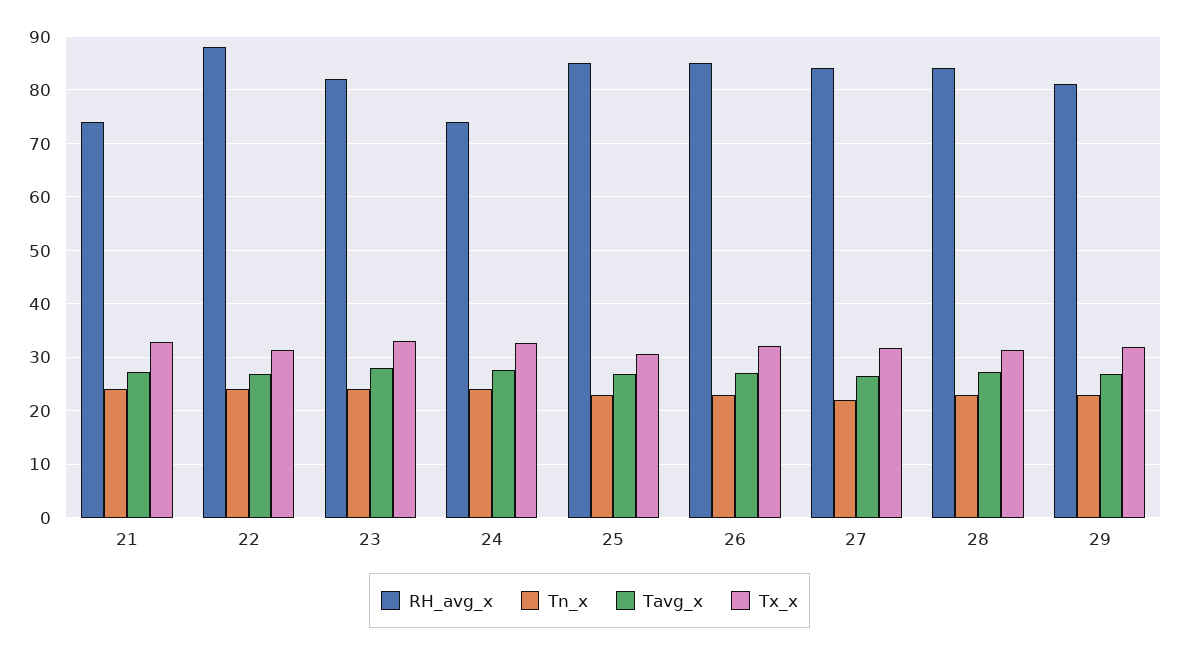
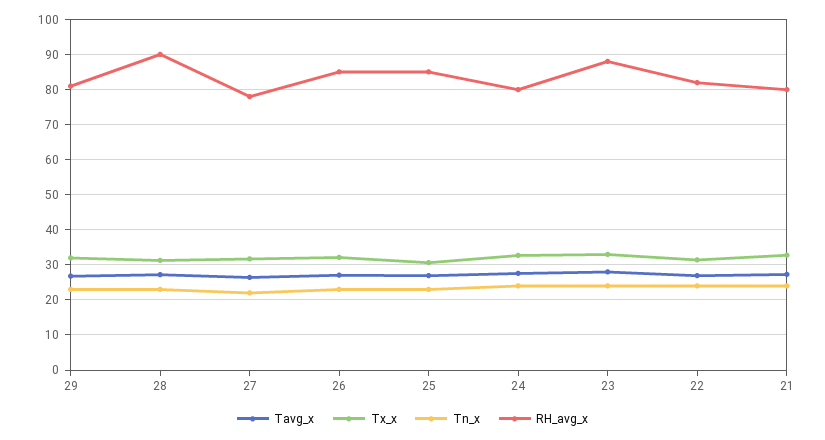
  {
    "RH_avg_x": {
-     "21": 74,
+     "21": 80,
-     "22": 88,
+     "22": 82,
-     "23": 82,
+     "23": 88,
-     "24": 74,
+     "24": 80,
      "25": 86,
      "26": 86,
-     "27": 84,
+     "27": 78,
-     "28": 84,
+     "28": 90,
      "29": 82
    },
    "Tn_x": {
      "21": 24,
      "22": 24,
      "23": 24,
      "24": 24,
      "25": 24,
      "26": 24,
      "27": 22,
      "28": 24,
      "29": 24
    },
    "Tavg_x": {
      "21": 28,
      "22": 26,
      "23": 28,
      "24": 28,
      "25": 26,
      "26": 28,
      "27": 26,
      "28": 28,
      "29": 26
    },
    "Tx_x": {
      "21": 32,
      "22": 32,
      "23": 34,
      "24": 32,
      "25": 30,
      "26": 32,
      "27": 32,
      "28": 32,
      "29": 32
    }
  }

